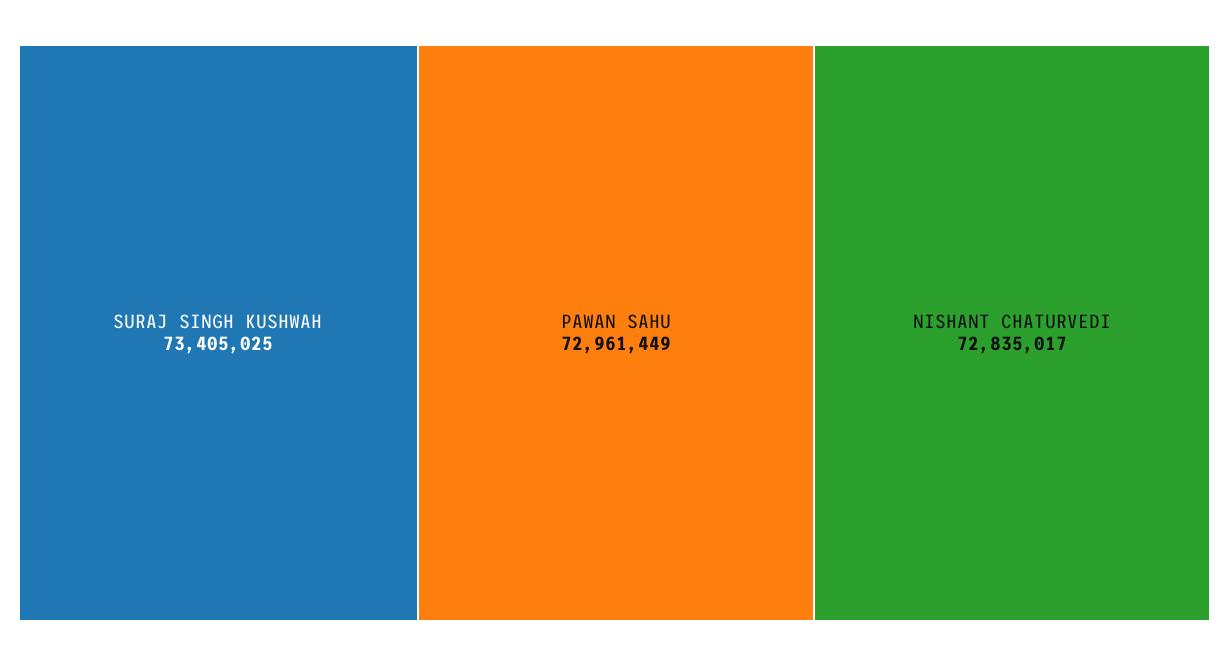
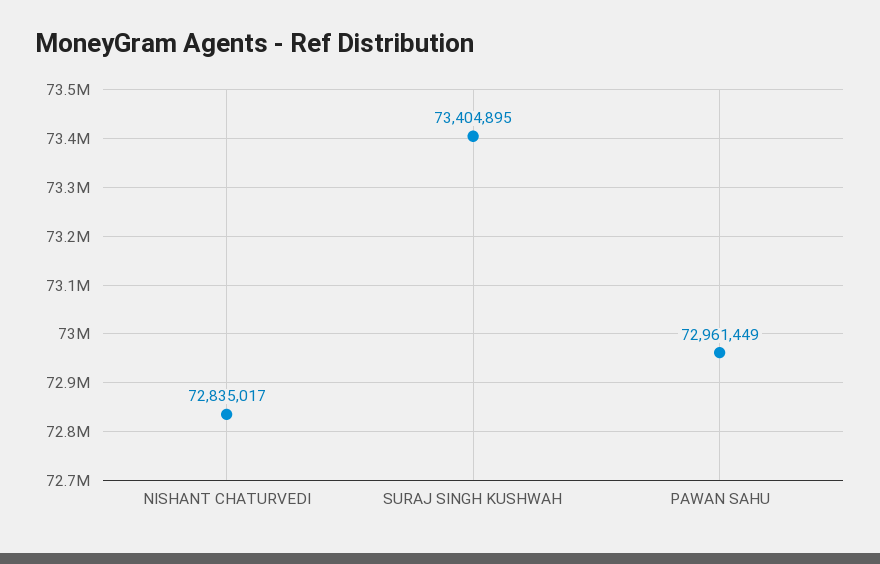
  {
-   "SURAJ SINGH KUSHWAH": 73405025,
+   "SURAJ SINGH KUSHWAH": 73404895,
    "PAWAN SAHU": 72961449,
    "NISHANT CHATURVEDI": 72835017
  }

